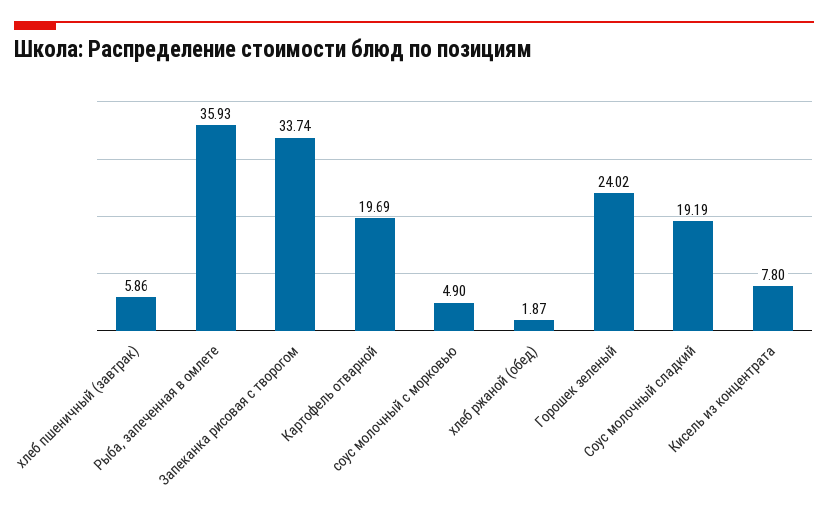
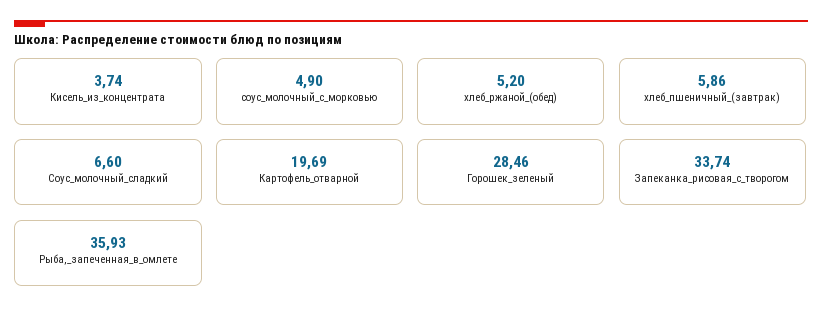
  {
    "хлеб пшеничный (завтрак)": 5.86,
    "Рыба, запеченная в омлете": 35.93,
    "Запеканка рисовая с творогом": 33.74,
    "Картофель отварной": 19.69,
    "соус молочный с морковью": 4.9,
-   "хлеб ржаной (обед)": 1.87,
+   "хлеб ржаной (обед)": 5.2,
-   "Горошек зеленый": 24.02,
+   "Горошек зеленый": 28.46,
-   "Соус молочный сладкий": 19.19,
+   "Соус молочный сладкий": 6.6,
-   "Кисель из концентрата": 7.8
+   "Кисель из концентрата": 3.74
  }

